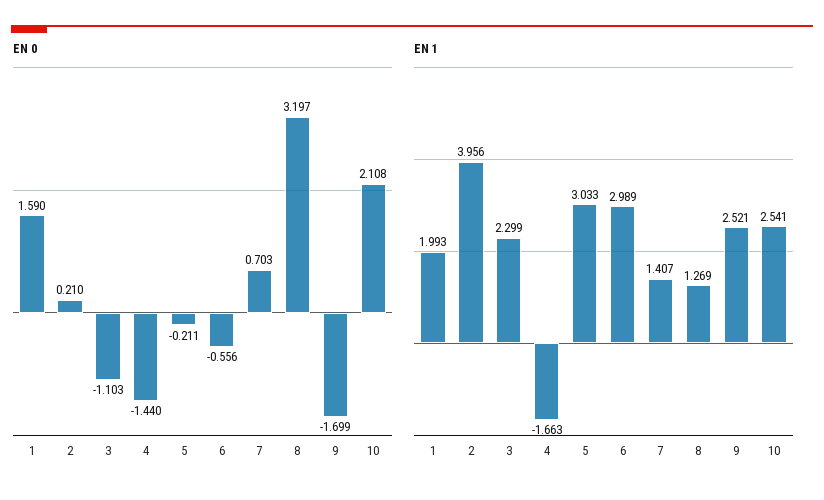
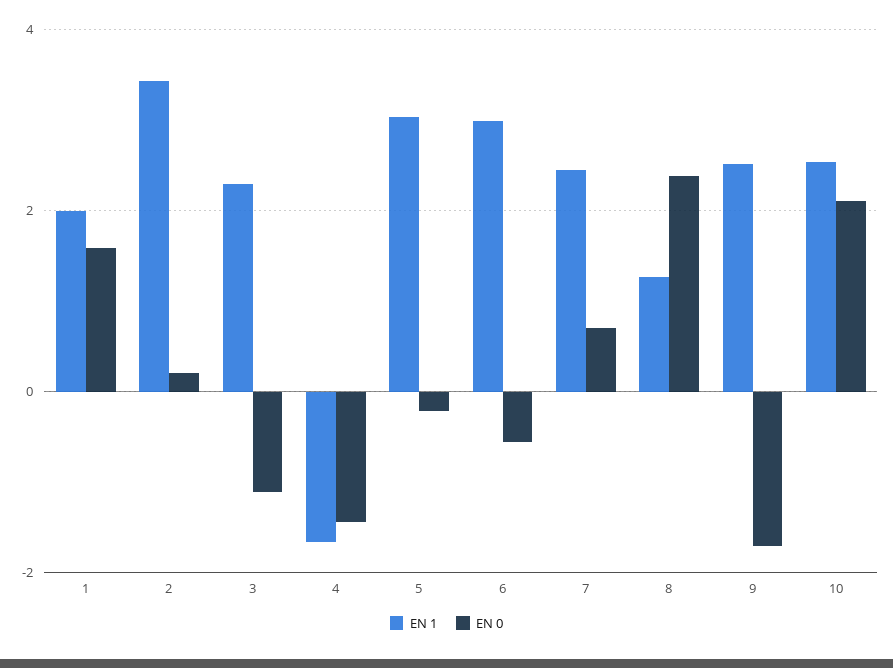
  {
    "EN 0": {
      "1": 1.59,
      "2": 0.21,
      "3": -1.103,
      "4": -1.44,
      "5": -0.211,
      "6": -0.556,
      "7": 0.703,
-     "8": 3.197,
+     "8": 2.4,
      "9": -1.699,
      "10": 2.108
    },
    "EN 1": {
      "1": 1.993,
-     "2": 3.956,
+     "2": 3.4,
      "3": 2.299,
      "4": -1.663,
      "5": 3.033,
      "6": 2.989,
-     "7": 1.407,
+     "7": 2.4,
      "8": 1.269,
      "9": 2.521,
      "10": 2.541
    }
  }

